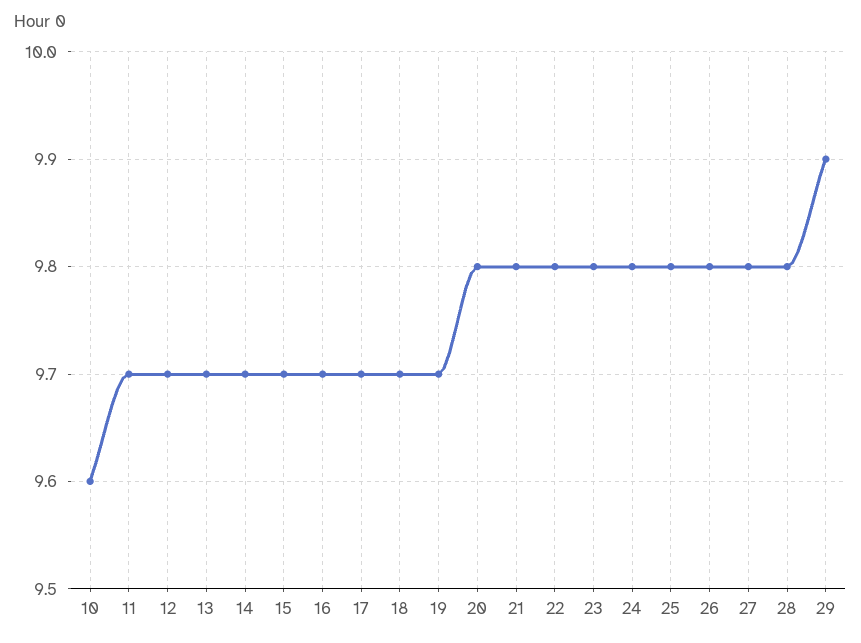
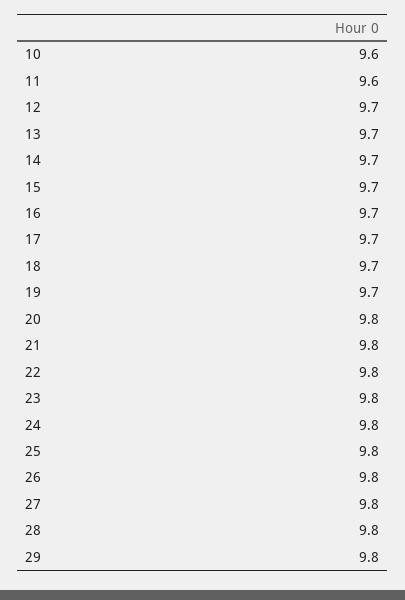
  {
    "10": 9.6,
-   "11": 9.7,
+   "11": 9.6,
    "12": 9.7,
    "13": 9.7,
    "14": 9.7,
    "15": 9.7,
    "16": 9.7,
    "17": 9.7,
    "18": 9.7,
    "19": 9.7,
    "20": 9.8,
    "21": 9.8,
    "22": 9.8,
    "23": 9.8,
    "24": 9.8,
    "25": 9.8,
    "26": 9.8,
    "27": 9.8,
    "28": 9.8,
-   "29": 9.9
+   "29": 9.8
  }

